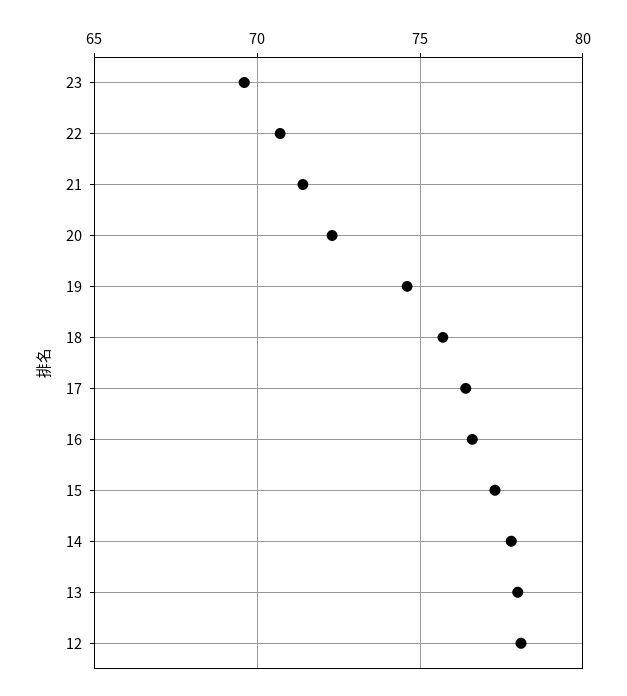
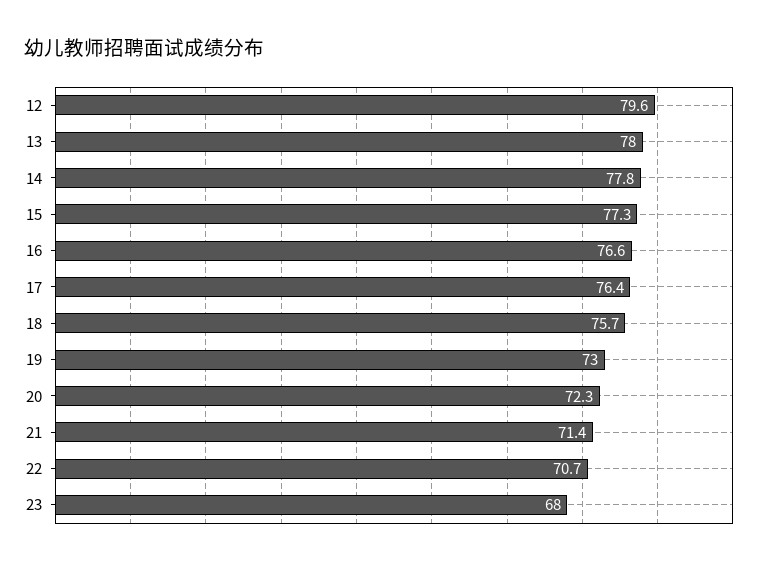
  {
-   "23": 69.5,
+   "23": 68,
    "22": 70.7,
    "21": 71.4,
    "20": 72.3,
-   "19": 74.5,
+   "19": 73,
    "18": 75.7,
    "17": 76.4,
    "16": 76.6,
    "15": 77.3,
    "14": 77.8,
    "13": 78,
-   "12": 78
+   "12": 79.6
  }

